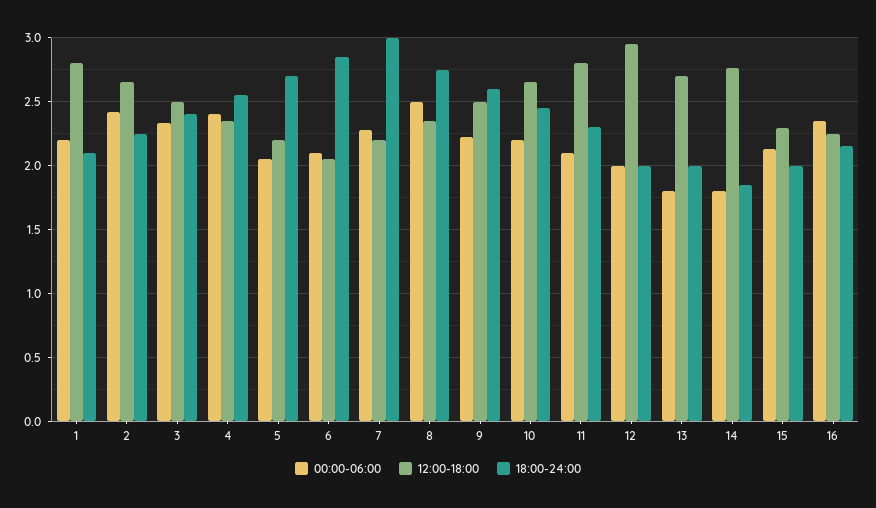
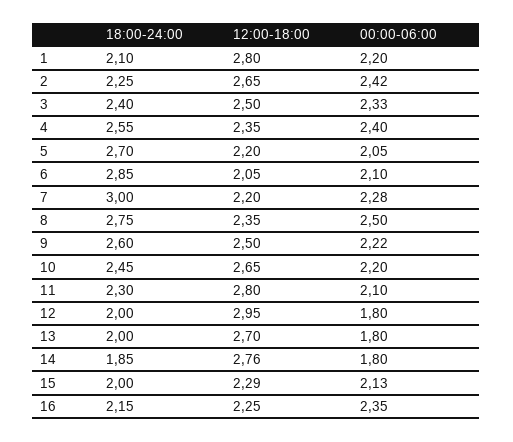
  {
    "00:00-06:00": {
      "1": 2.2,
      "2": 2.42,
      "3": 2.33,
      "4": 2.4,
      "5": 2.05,
      "6": 2.1,
      "7": 2.28,
      "8": 2.5,
      "9": 2.22,
      "10": 2.2,
      "11": 2.1,
-     "12": 2,
+     "12": 1.8,
      "13": 1.8,
      "14": 1.8,
      "15": 2.13,
      "16": 2.35
    },
    "12:00-18:00": {
      "1": 2.8,
      "2": 2.65,
      "3": 2.5,
      "4": 2.35,
      "5": 2.2,
      "6": 2.05,
      "7": 2.2,
      "8": 2.35,
      "9": 2.5,
      "10": 2.65,
      "11": 2.8,
      "12": 2.95,
      "13": 2.7,
      "14": 2.76,
      "15": 2.29,
      "16": 2.25
    },
    "18:00-24:00": {
      "1": 2.1,
      "2": 2.25,
      "3": 2.4,
      "4": 2.55,
      "5": 2.7,
      "6": 2.85,
      "7": 3,
      "8": 2.75,
      "9": 2.6,
      "10": 2.45,
      "11": 2.3,
      "12": 2,
      "13": 2,
      "14": 1.85,
      "15": 2,
      "16": 2.15
    }
  }

